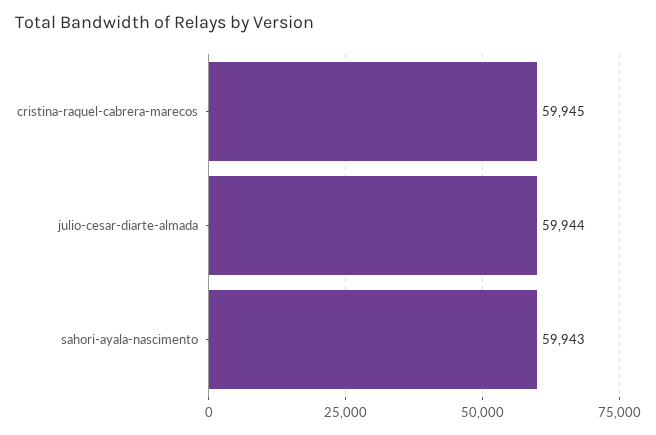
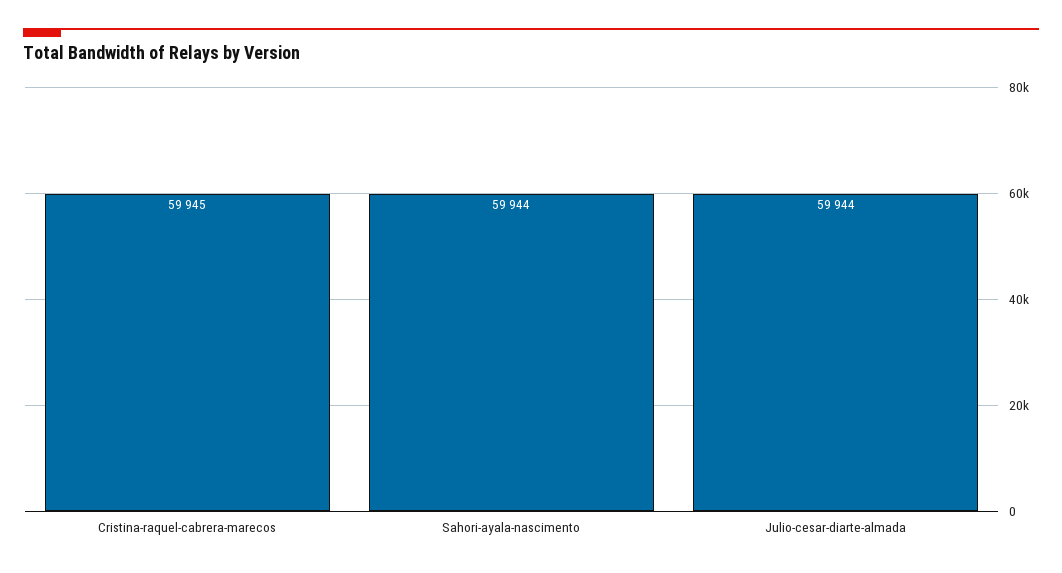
  {
    "cristina-raquel-cabrera-marecos": 59945,
    "julio-cesar-diarte-almada": 59944,
-   "sahori-ayala-nascimento": 59943
+   "sahori-ayala-nascimento": 59944
  }

